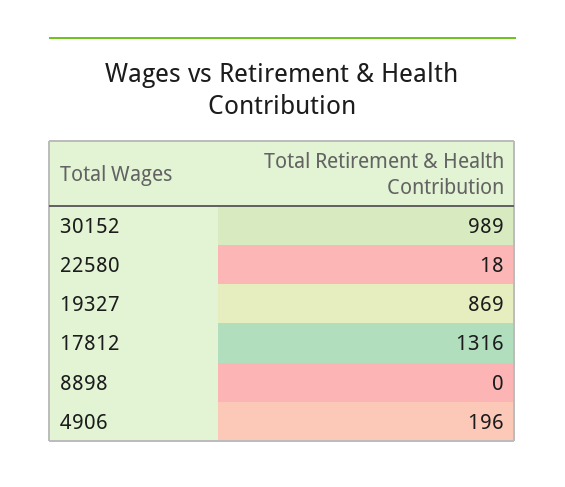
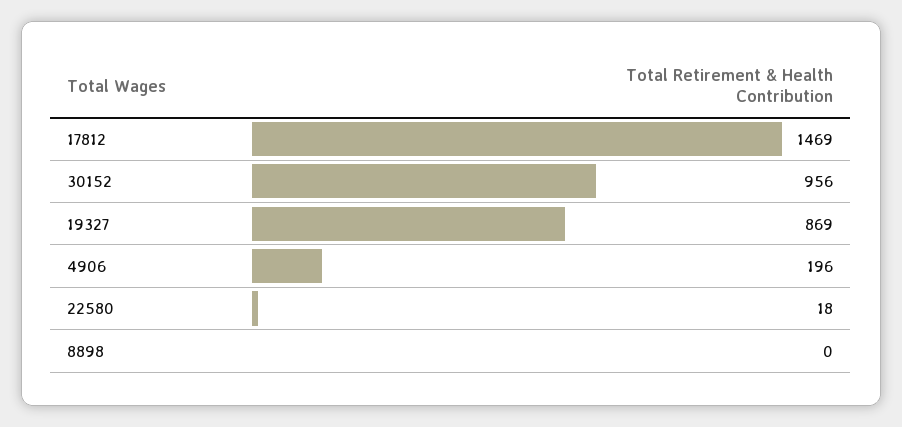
  {
-   "30152": 989,
+   "30152": 956,
    "22580": 18,
    "19327": 869,
-   "17812": 1316,
+   "17812": 1469,
    "8898": 0,
    "4906": 196
  }

